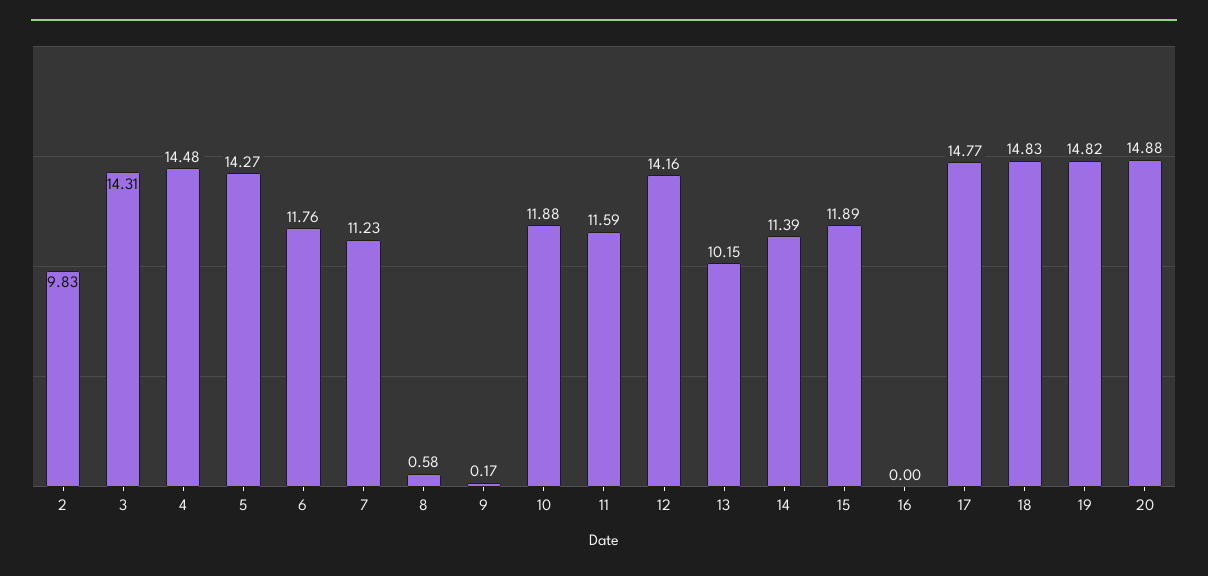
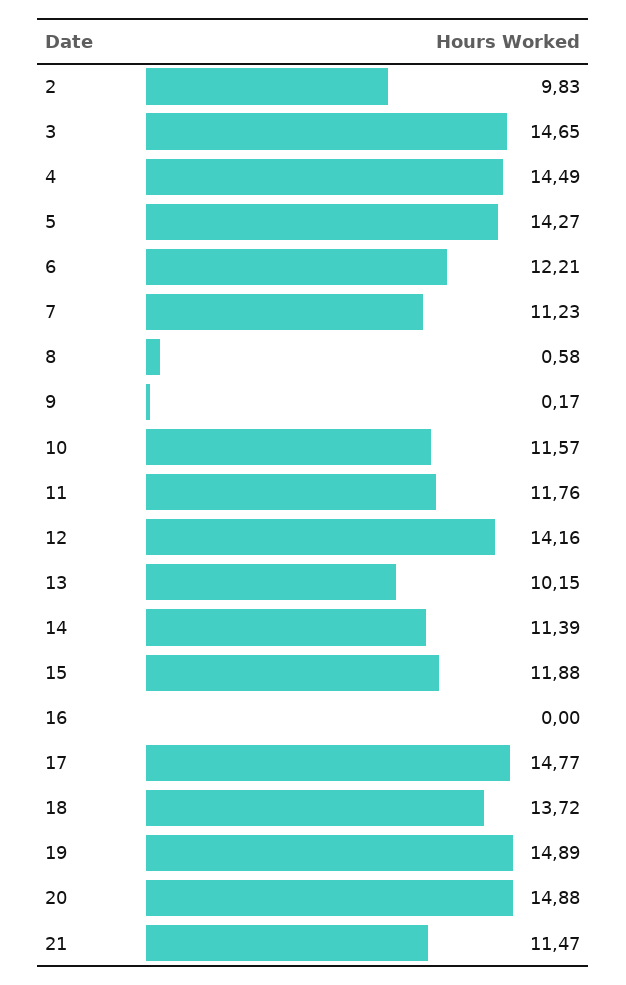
  {
    "2": 9.83,
-   "3": 14.31,
+   "3": 14.65,
-   "4": 14.48,
+   "4": 14.49,
    "5": 14.27,
-   "6": 11.76,
+   "6": 12.21,
    "7": 11.23,
    "8": 0.58,
    "9": 0.17,
-   "10": 11.88,
+   "10": 11.57,
-   "11": 11.59,
+   "11": 11.76,
    "12": 14.16,
    "13": 10.15,
    "14": 11.39,
-   "15": 11.89,
+   "15": 11.88,
    "16": 0,
    "17": 14.77,
-   "18": 14.83,
+   "18": 13.72,
-   "19": 14.82,
+   "19": 14.89,
-   "20": 14.88
+   "20": 14.88,
+   "21": 11.47
  }

